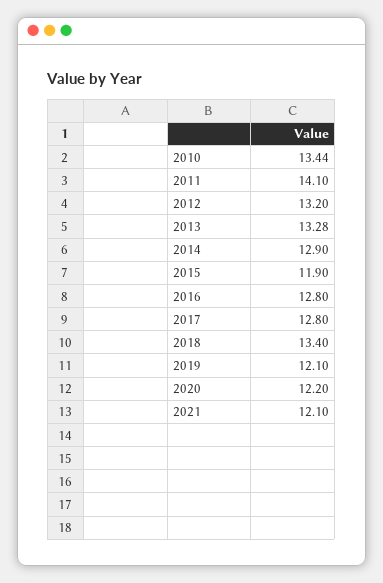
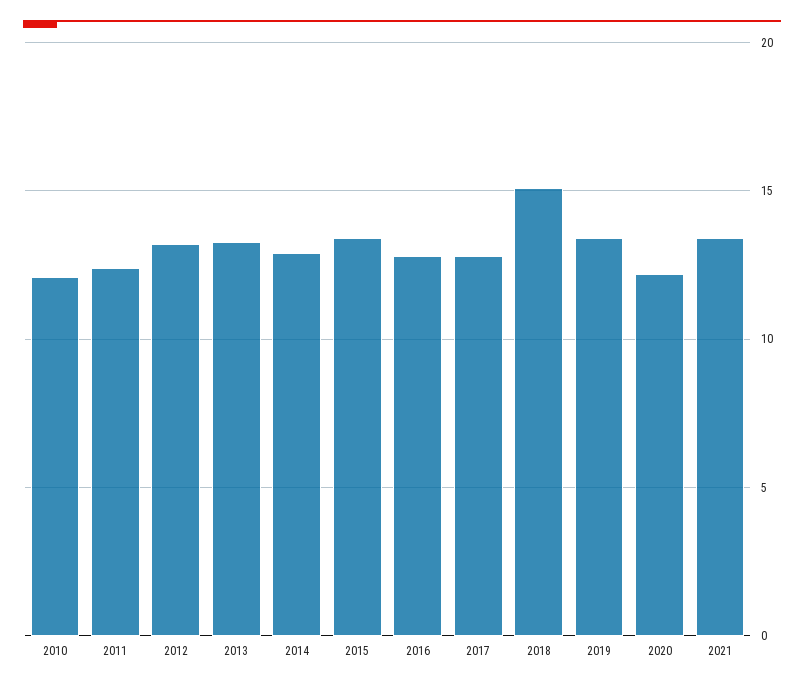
  {
-   "2010": 13.44,
+   "2010": 12,
-   "2011": 14.1,
+   "2011": 12.5,
    "2012": 13.2,
    "2013": 13.28,
    "2014": 12.9,
-   "2015": 11.9,
+   "2015": 13.5,
    "2016": 12.8,
    "2017": 12.8,
-   "2018": 13.4,
+   "2018": 15,
-   "2019": 12.1,
+   "2019": 13.5,
    "2020": 12.2,
-   "2021": 12.1
+   "2021": 13.5
  }

